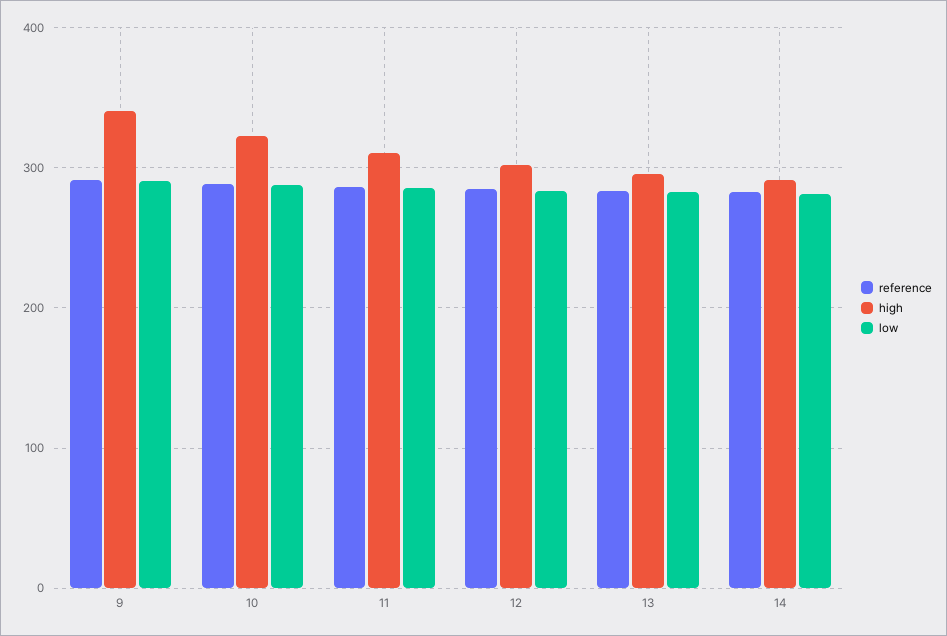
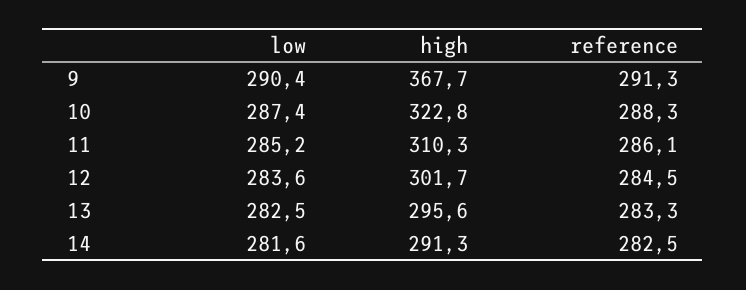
  {
    "reference": {
      "9": 291.3,
      "10": 288.3,
      "11": 286.1,
      "12": 284.5,
      "13": 283.3,
      "14": 282.5
    },
    "high": {
-     "9": 340,
+     "9": 367.7,
      "10": 322.8,
      "11": 310.3,
      "12": 301.7,
      "13": 295.6,
      "14": 291.3
    },
    "low": {
      "9": 290.4,
      "10": 287.4,
      "11": 285.2,
      "12": 283.6,
      "13": 282.5,
      "14": 281.6
    }
  }

